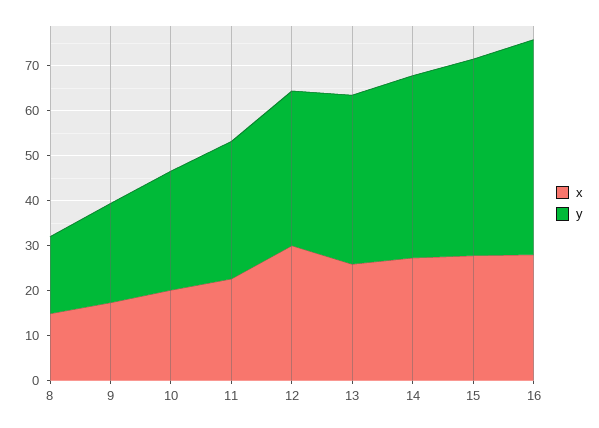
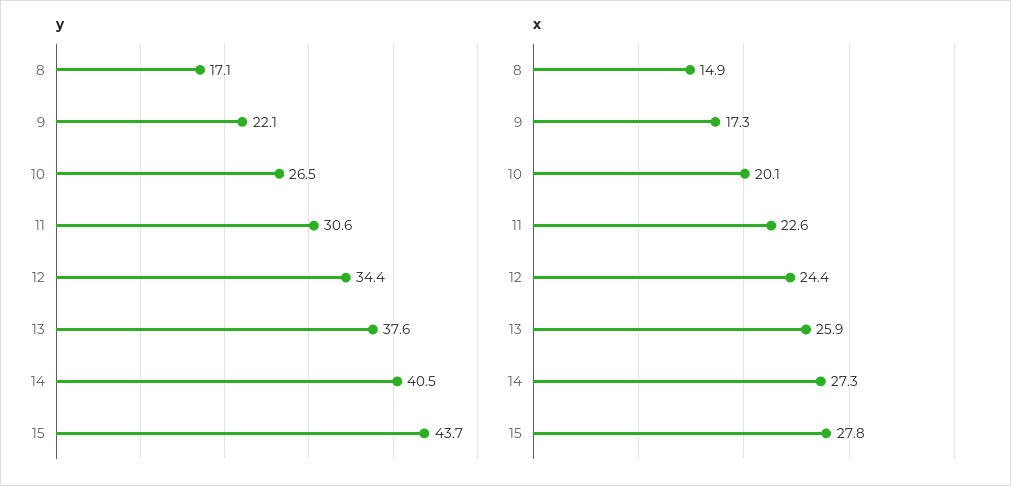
  {
    "x": {
      "8": 14.9,
      "9": 17.3,
      "10": 20.1,
      "11": 22.6,
-     "12": 30,
+     "12": 24.4,
      "13": 25.9,
      "14": 27.3,
-     "15": 27.8,
+     "15": 27.8
-     "16": 28
    },
    "y": {
      "8": 17.1,
      "9": 22.1,
      "10": 26.5,
      "11": 30.6,
      "12": 34.4,
      "13": 37.6,
      "14": 40.5,
-     "15": 43.7,
+     "15": 43.7
-     "16": 48
    }
  }

